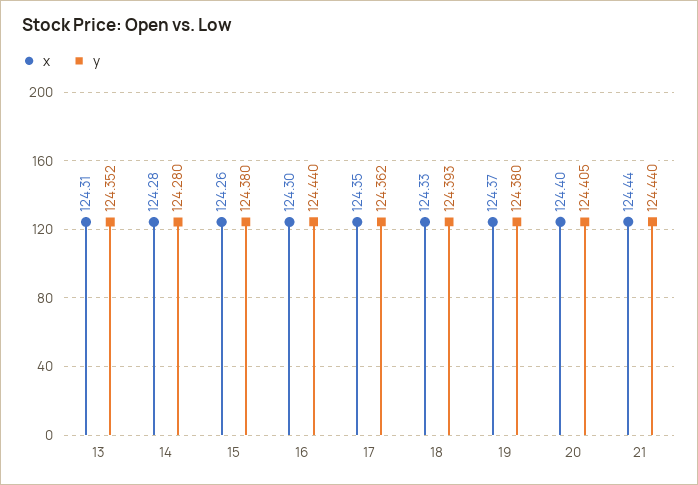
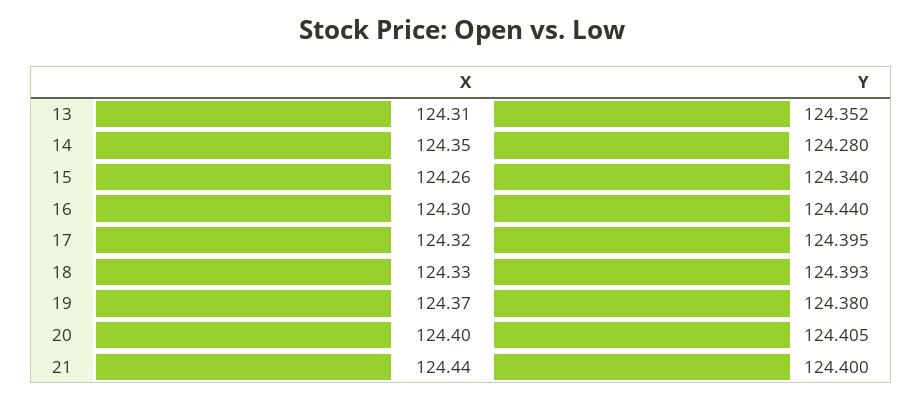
  {
    "x": {
      "13": 124.31,
-     "14": 124.28,
+     "14": 124.35,
      "15": 124.26,
      "16": 124.3,
-     "17": 124.35,
+     "17": 124.32,
      "18": 124.33,
      "19": 124.37,
      "20": 124.4,
      "21": 124.44
    },
    "y": {
      "13": 124.352,
      "14": 124.28,
-     "15": 124.38,
+     "15": 124.34,
      "16": 124.44,
-     "17": 124.362,
+     "17": 124.395,
      "18": 124.393,
      "19": 124.38,
      "20": 124.405,
-     "21": 124.44
+     "21": 124.4
    }
  }

